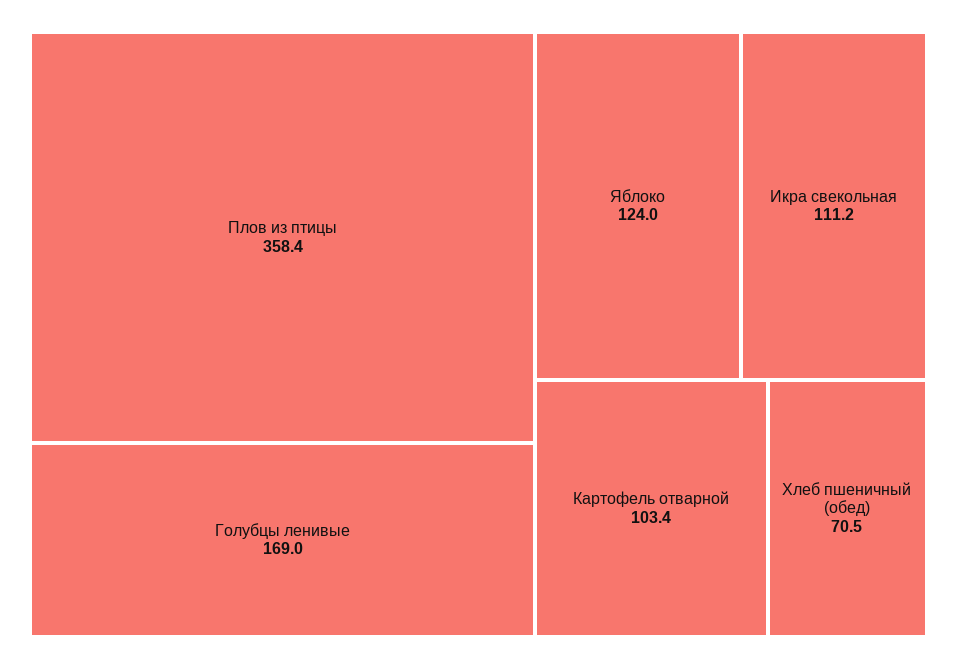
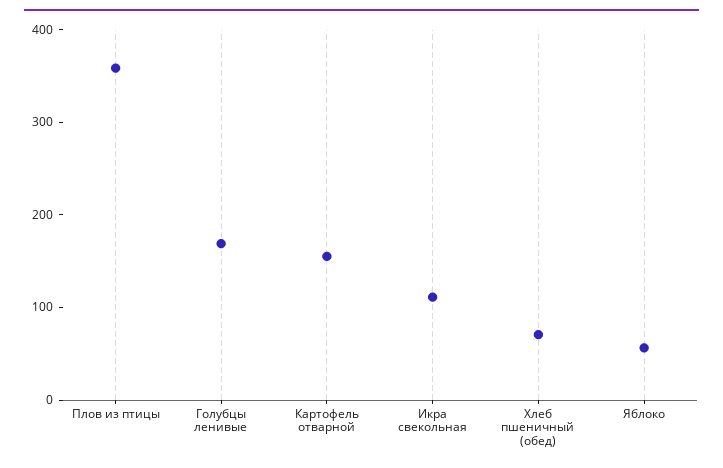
  {
    "Плов из птицы": 358.4,
    "Голубцы ленивые": 169,
-   "Яблоко": 124,
+   "Яблоко": 60,
    "Икра свекольная": 111.2,
-   "Картофель отварной": 103.4,
+   "Картофель отварной": 160,
    "Хлеб пшеничный (обед)": 70.5
  }

